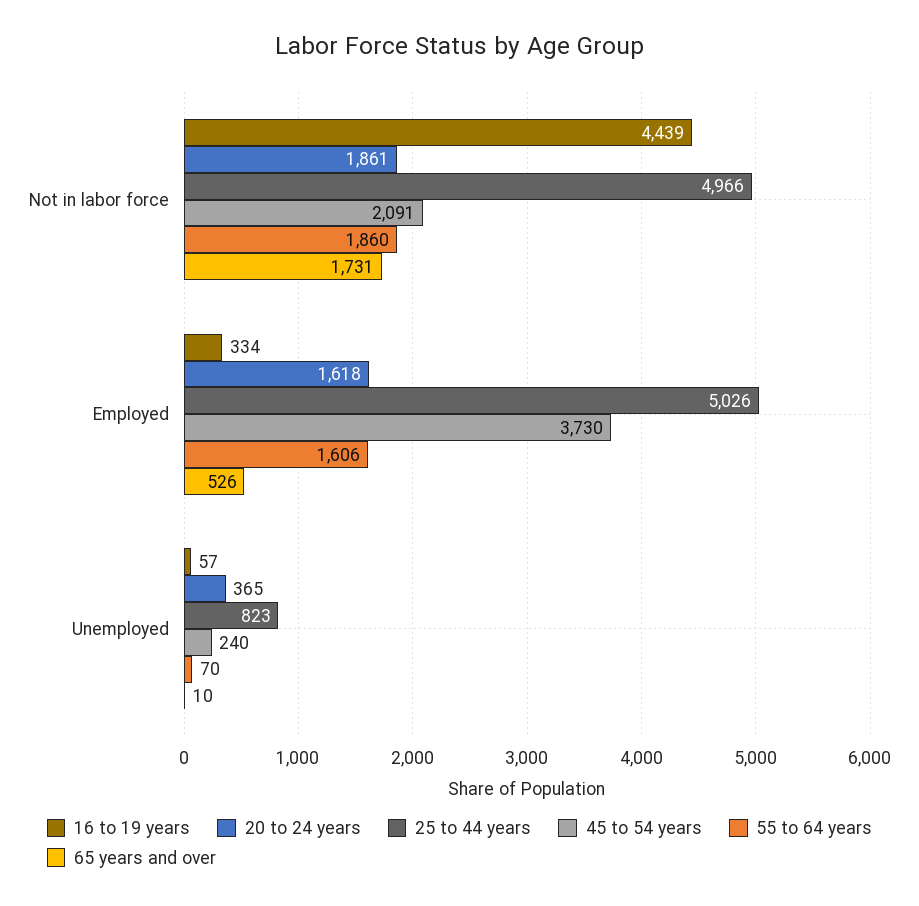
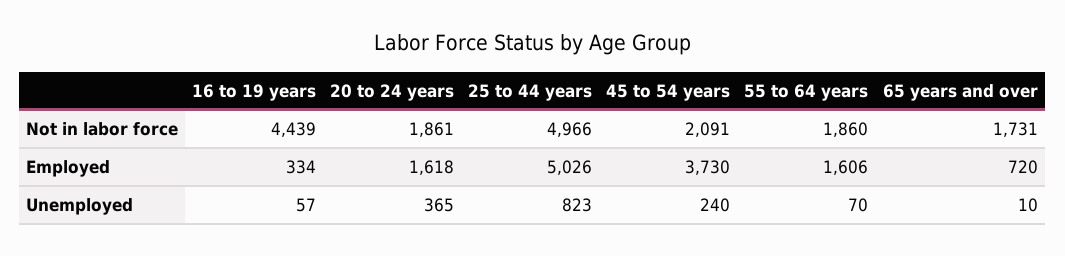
  {
    "16 to 19 years": {
      "Not in labor force": 4439,
      "Employed": 334,
      "Unemployed": 57
    },
    "20 to 24 years": {
      "Not in labor force": 1861,
      "Employed": 1618,
      "Unemployed": 365
    },
    "25 to 44 years": {
      "Not in labor force": 4966,
      "Employed": 5026,
      "Unemployed": 823
    },
    "45 to 54 years": {
      "Not in labor force": 2091,
      "Employed": 3730,
      "Unemployed": 240
    },
    "55 to 64 years": {
      "Not in labor force": 1860,
      "Employed": 1606,
      "Unemployed": 70
    },
    "65 years and over": {
      "Not in labor force": 1731,
-     "Employed": 526,
+     "Employed": 720,
      "Unemployed": 10
    }
  }

